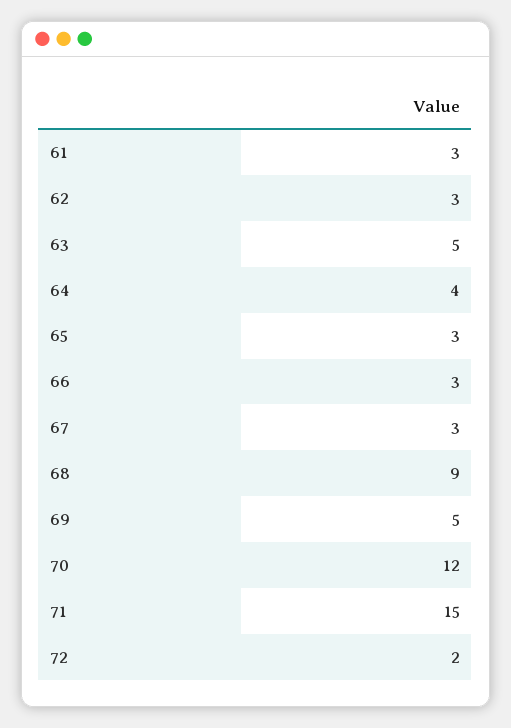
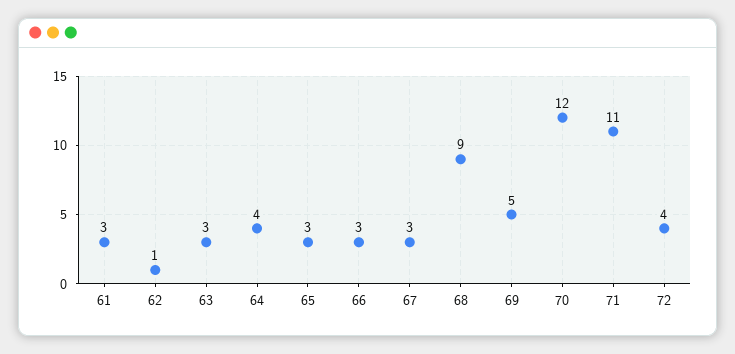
  {
    "61": 3,
-   "62": 3,
+   "62": 1,
-   "63": 5,
+   "63": 3,
    "64": 4,
    "65": 3,
    "66": 3,
    "67": 3,
    "68": 9,
    "69": 5,
    "70": 12,
-   "71": 15,
+   "71": 11,
-   "72": 2
+   "72": 4
  }

